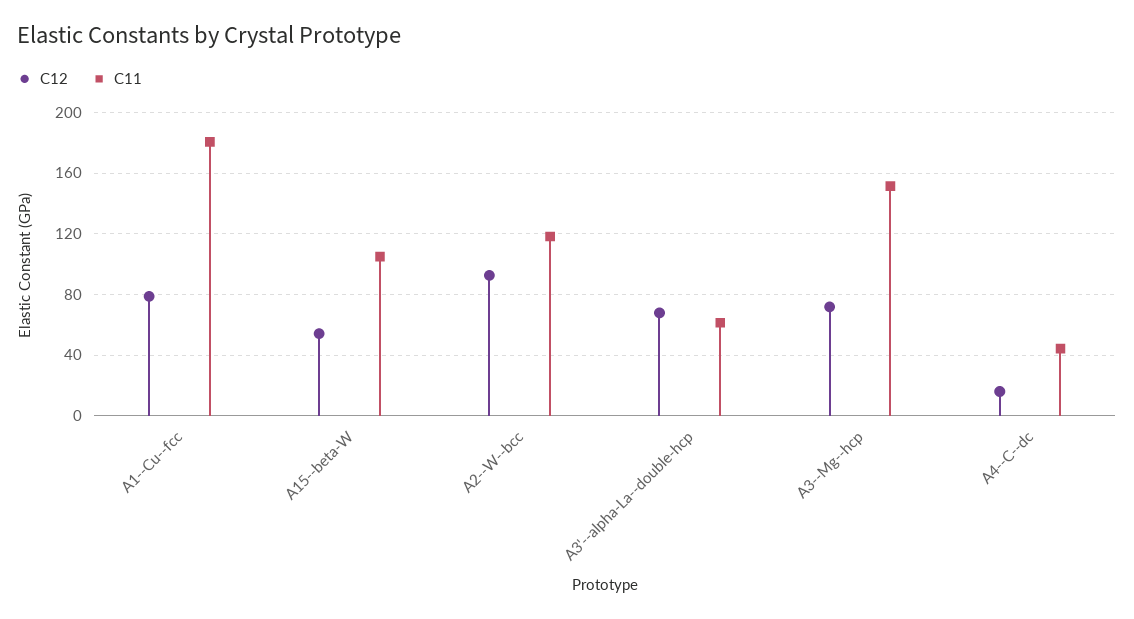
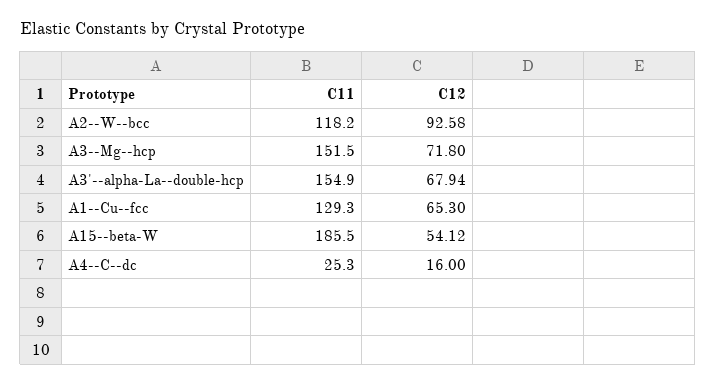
  {
    "C12": {
-     "A1--Cu--fcc": 80,
+     "A1--Cu--fcc": 65.3,
      "A15--beta-W": 54.12,
      "A2--W--bcc": 92.58,
      "A3'--alpha-La--double-hcp": 67.94,
      "A3--Mg--hcp": 71.8,
      "A4--C--dc": 16
    },
    "C11": {
-     "A1--Cu--fcc": 180,
+     "A1--Cu--fcc": 129.3,
-     "A15--beta-W": 105,
+     "A15--beta-W": 185.5,
      "A2--W--bcc": 118.2,
-     "A3'--alpha-La--double-hcp": 60,
+     "A3'--alpha-La--double-hcp": 154.9,
      "A3--Mg--hcp": 151.5,
-     "A4--C--dc": 45
+     "A4--C--dc": 25.3
    }
  }

